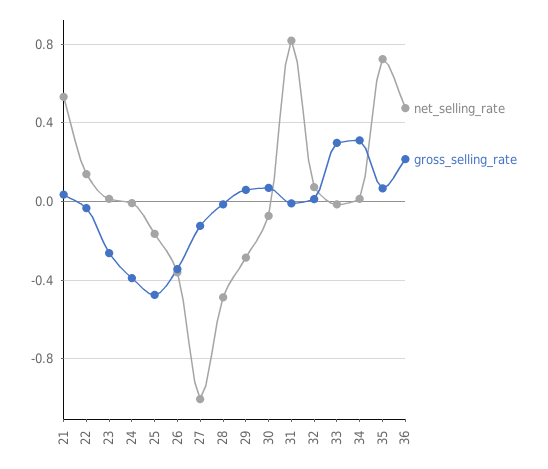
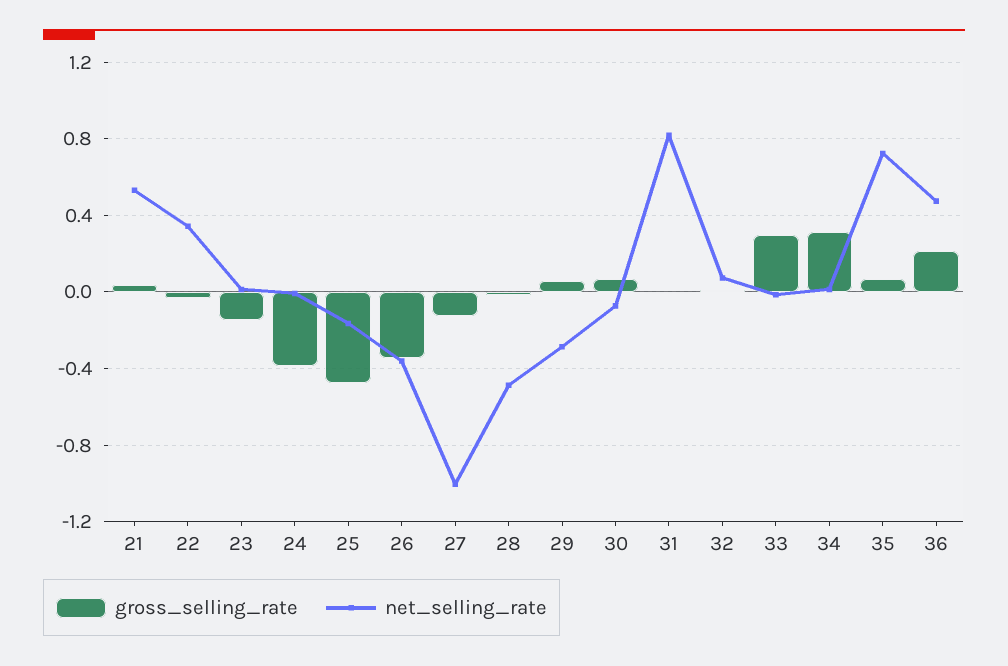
  {
    "net_selling_rate": {
      "21": 0.55,
-     "22": 0.15,
+     "22": 0.35,
      "23": 0,
      "24": 0,
      "25": -0.15,
      "26": -0.35,
      "27": -1,
      "28": -0.5,
      "29": -0.3,
      "30": -0.05,
      "31": 0.8,
      "32": 0.05,
      "33": 0,
      "34": 0,
      "35": 0.7,
      "36": 0.45
    },
    "gross_selling_rate": {
      "21": 0.05,
      "22": -0.05,
-     "23": -0.25,
+     "23": -0.15,
      "24": -0.4,
      "25": -0.5,
      "26": -0.35,
      "27": -0.1,
      "28": 0,
      "29": 0.05,
      "30": 0.05,
      "31": 0,
      "32": 0,
      "33": 0.3,
      "34": 0.3,
      "35": 0.05,
      "36": 0.2
    }
  }

